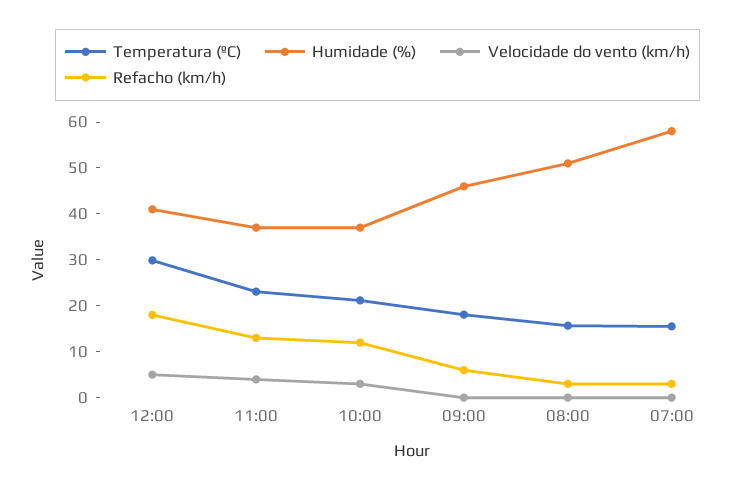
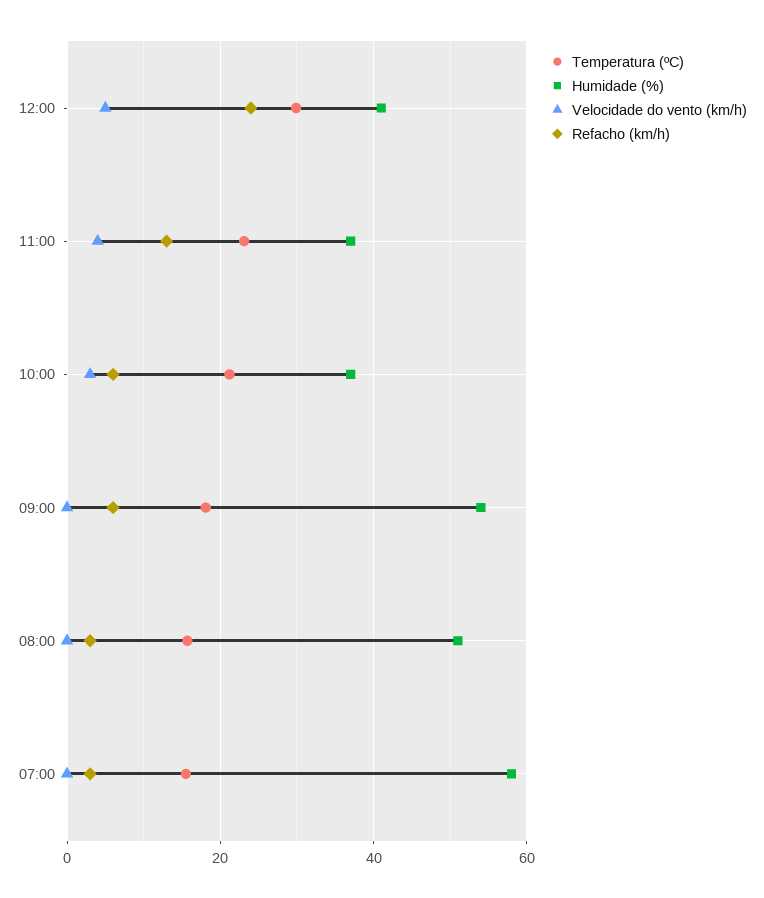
  {
    "Temperatura (ºC)": {
      "12:00": 30,
      "11:00": 24,
      "10:00": 22,
      "09:00": 18,
      "08:00": 16,
      "07:00": 16
    },
    "Humidade (%)": {
      "12:00": 42,
      "11:00": 38,
      "10:00": 38,
-     "09:00": 46,
+     "09:00": 54,
      "08:00": 52,
      "07:00": 58
    },
    "Velocidade do vento (km/h)": {
      "12:00": 6,
      "11:00": 4,
      "10:00": 4,
      "09:00": 0,
      "08:00": 0,
      "07:00": 0
    },
    "Refacho (km/h)": {
-     "12:00": 18,
+     "12:00": 24,
      "11:00": 14,
-     "10:00": 12,
+     "10:00": 6,
      "09:00": 6,
      "08:00": 4,
      "07:00": 4
    }
  }

